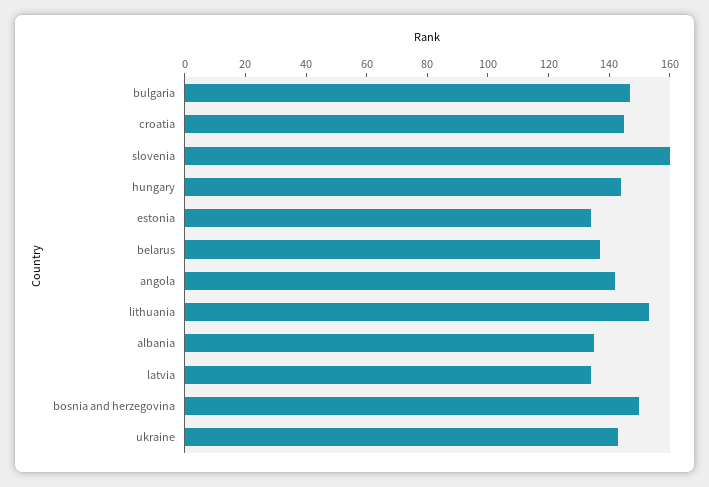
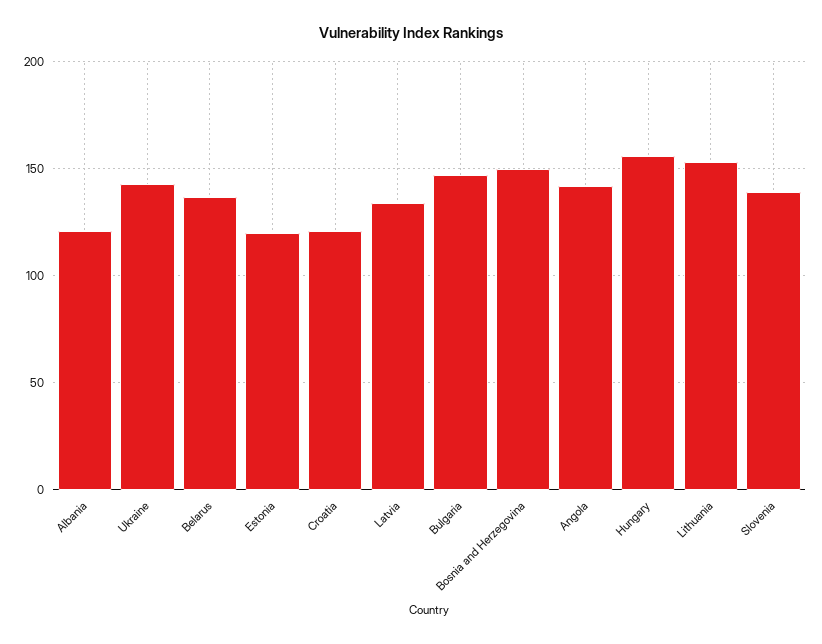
  {
    "bulgaria": 145,
-   "croatia": 145,
+   "croatia": 120,
-   "slovenia": 160,
+   "slovenia": 140,
-   "hungary": 145,
+   "hungary": 155,
-   "estonia": 135,
+   "estonia": 120,
    "belarus": 135,
    "angola": 140,
    "lithuania": 155,
-   "albania": 135,
+   "albania": 120,
    "latvia": 135,
    "bosnia and herzegovina": 150,
    "ukraine": 145
  }

